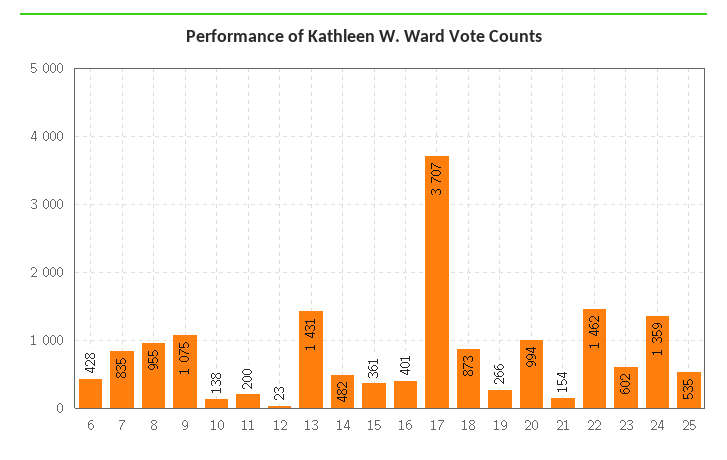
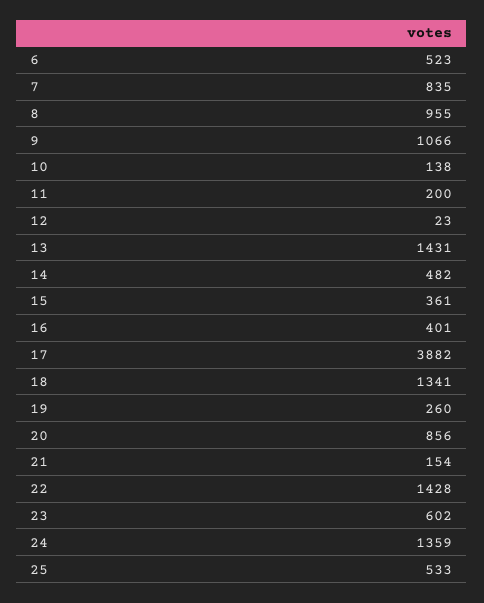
  {
-   "6": 428,
+   "6": 523,
    "7": 835,
    "8": 955,
-   "9": 1075,
+   "9": 1066,
    "10": 138,
    "11": 200,
    "12": 23,
    "13": 1431,
    "14": 482,
    "15": 361,
    "16": 401,
-   "17": 3707,
+   "17": 3882,
-   "18": 873,
+   "18": 1341,
-   "19": 266,
+   "19": 260,
-   "20": 994,
+   "20": 856,
    "21": 154,
-   "22": 1462,
+   "22": 1428,
    "23": 602,
    "24": 1359,
-   "25": 535
+   "25": 533
  }

